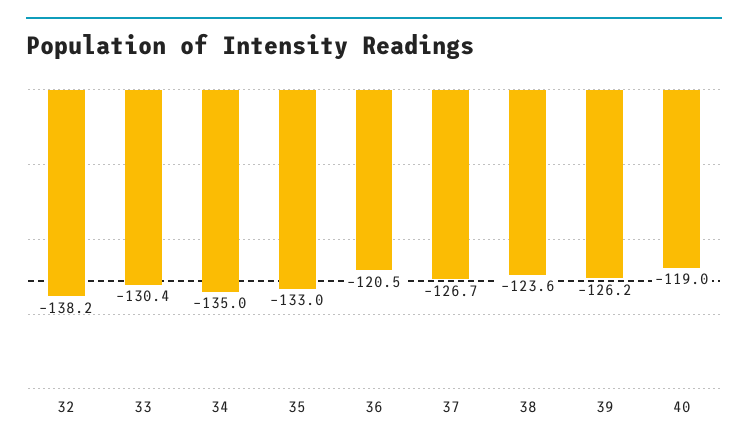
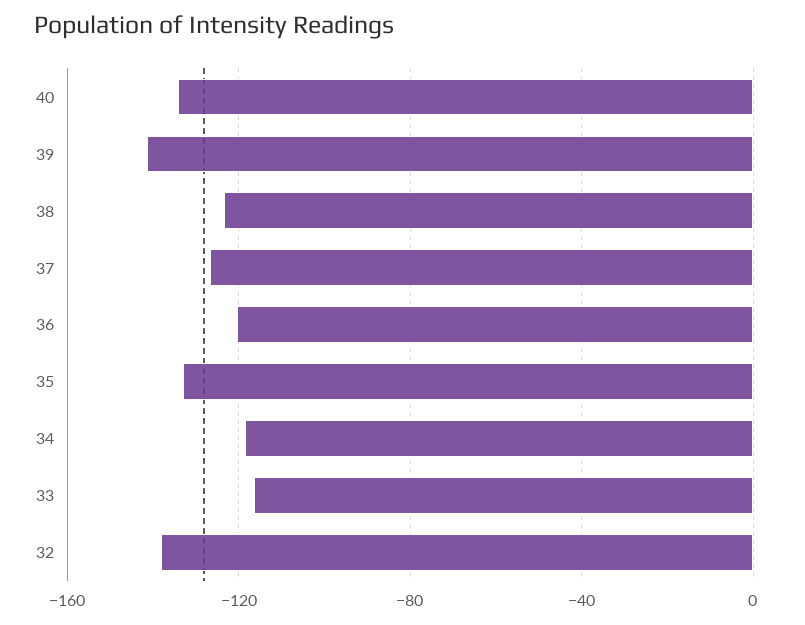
  {
    "32": -138.2,
-   "33": -130.4,
+   "33": -115,
-   "34": -135,
+   "34": -120,
    "35": -133,
    "36": -120.5,
    "37": -126.7,
    "38": -123.6,
-   "39": -126.2,
+   "39": -140,
-   "40": -119
+   "40": -135
  }

